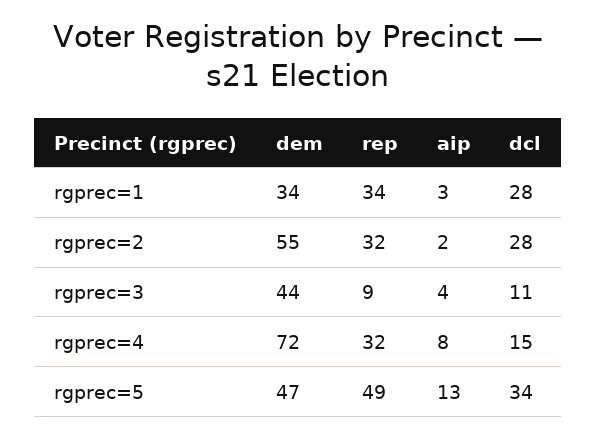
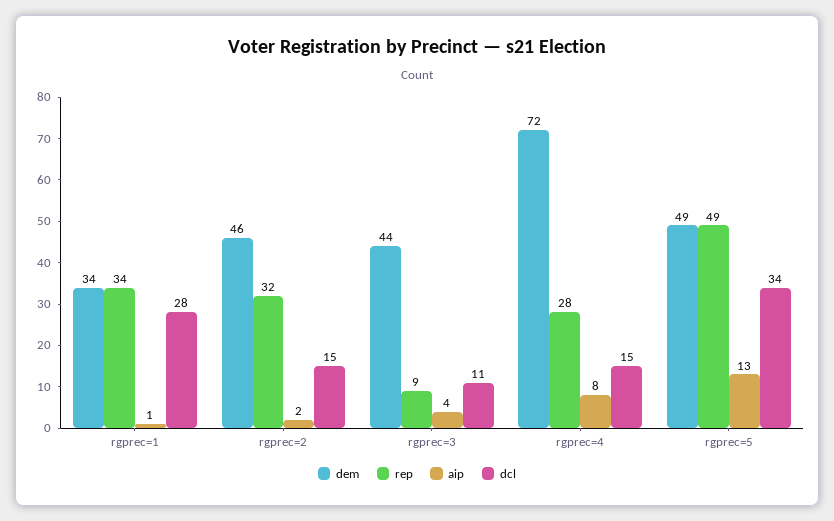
  {
    "dem": {
      "rgprec=1": 34,
-     "rgprec=2": 55,
+     "rgprec=2": 46,
      "rgprec=3": 44,
      "rgprec=4": 72,
-     "rgprec=5": 47
+     "rgprec=5": 49
    },
    "rep": {
      "rgprec=1": 34,
      "rgprec=2": 32,
      "rgprec=3": 9,
-     "rgprec=4": 32,
+     "rgprec=4": 28,
      "rgprec=5": 49
    },
    "aip": {
-     "rgprec=1": 3,
+     "rgprec=1": 1,
      "rgprec=2": 2,
      "rgprec=3": 4,
      "rgprec=4": 8,
      "rgprec=5": 13
    },
    "dcl": {
      "rgprec=1": 28,
-     "rgprec=2": 28,
+     "rgprec=2": 15,
      "rgprec=3": 11,
      "rgprec=4": 15,
      "rgprec=5": 34
    }
  }

